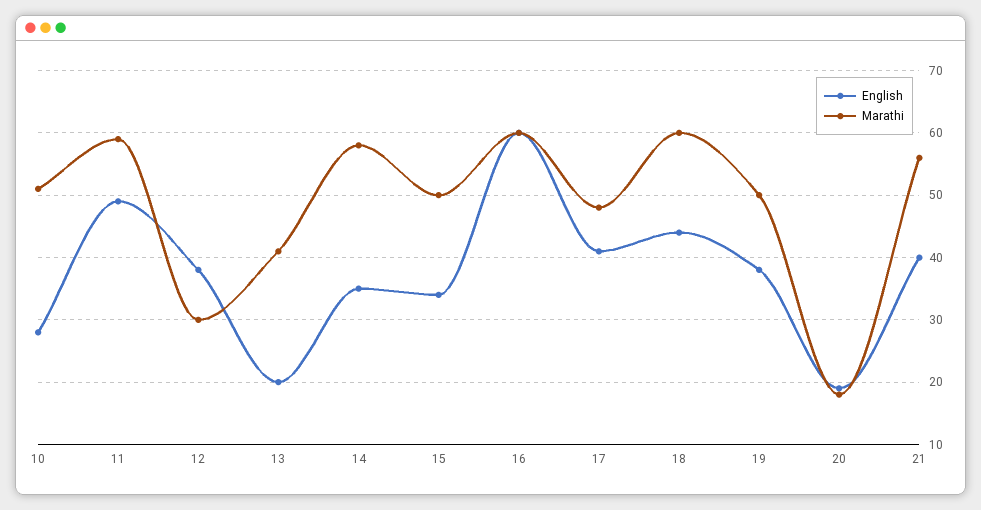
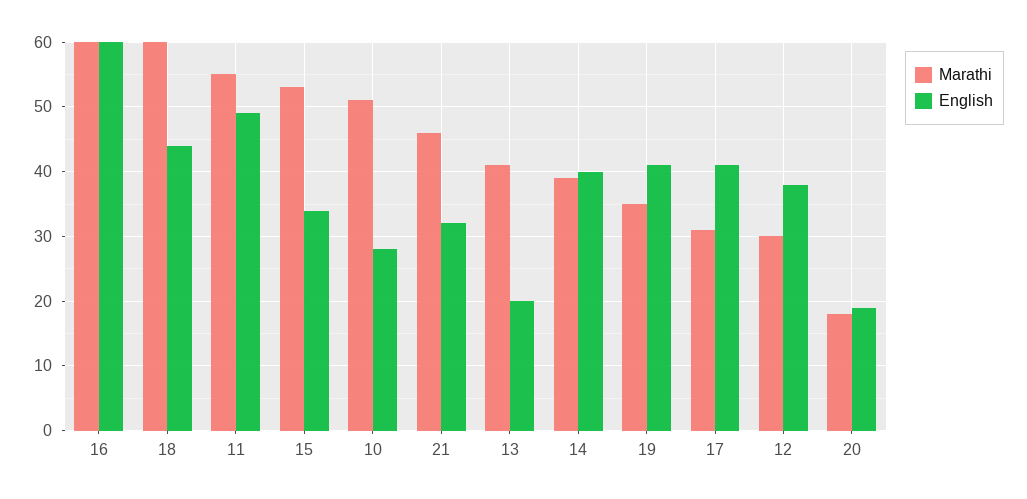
  {
    "English": {
      "10": 28,
      "11": 49,
      "12": 38,
      "13": 20,
-     "14": 35,
+     "14": 40,
      "15": 34,
      "16": 60,
      "17": 41,
      "18": 44,
-     "19": 38,
+     "19": 41,
      "20": 19,
-     "21": 40
+     "21": 32
    },
    "Marathi": {
      "10": 51,
-     "11": 59,
+     "11": 55,
      "12": 30,
      "13": 41,
-     "14": 58,
+     "14": 39,
-     "15": 50,
+     "15": 53,
      "16": 60,
-     "17": 48,
+     "17": 31,
      "18": 60,
-     "19": 50,
+     "19": 35,
      "20": 18,
-     "21": 56
+     "21": 46
    }
  }

